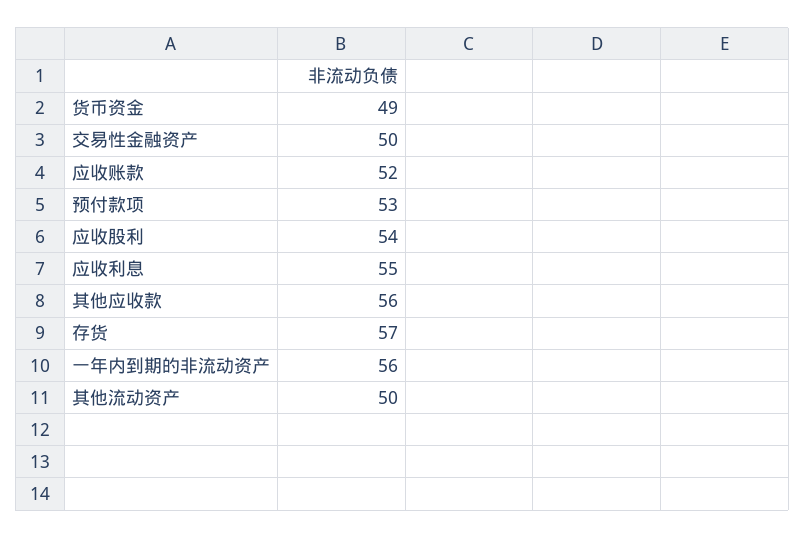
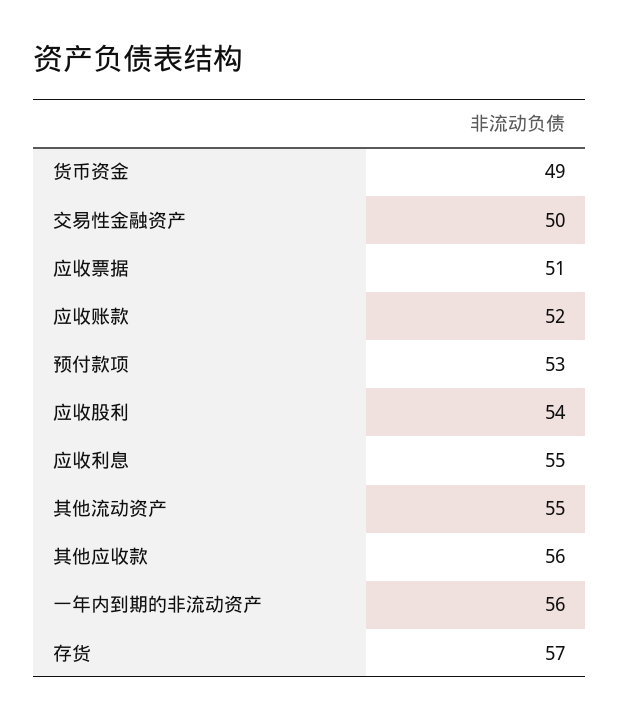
  {
    "货币资金": 49,
    "交易性金融资产": 50,
    "应收账款": 52,
    "预付款项": 53,
    "应收股利": 54,
    "应收利息": 55,
    "其他应收款": 56,
    "存货": 57,
    "一年内到期的非流动资产": 56,
-   "其他流动资产": 50
+   "其他流动资产": 55,
+   "应收票据": 51
  }

